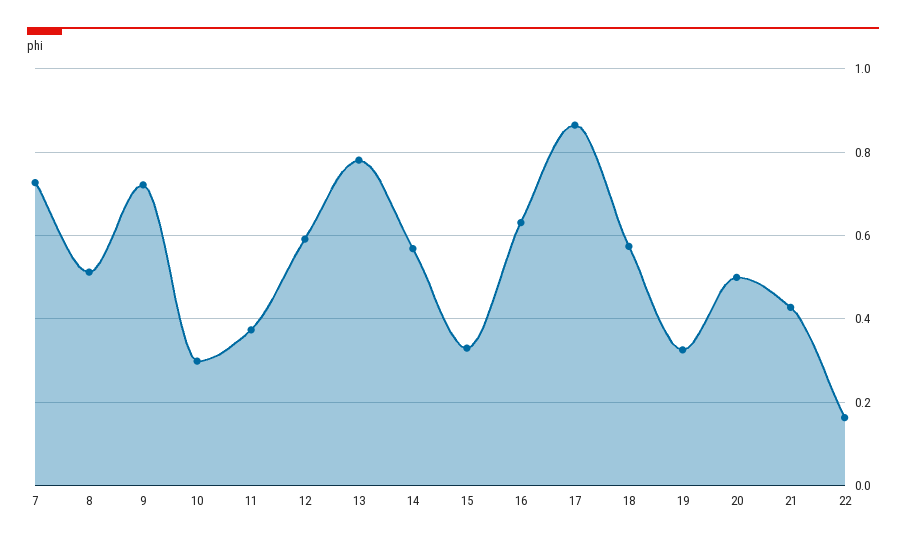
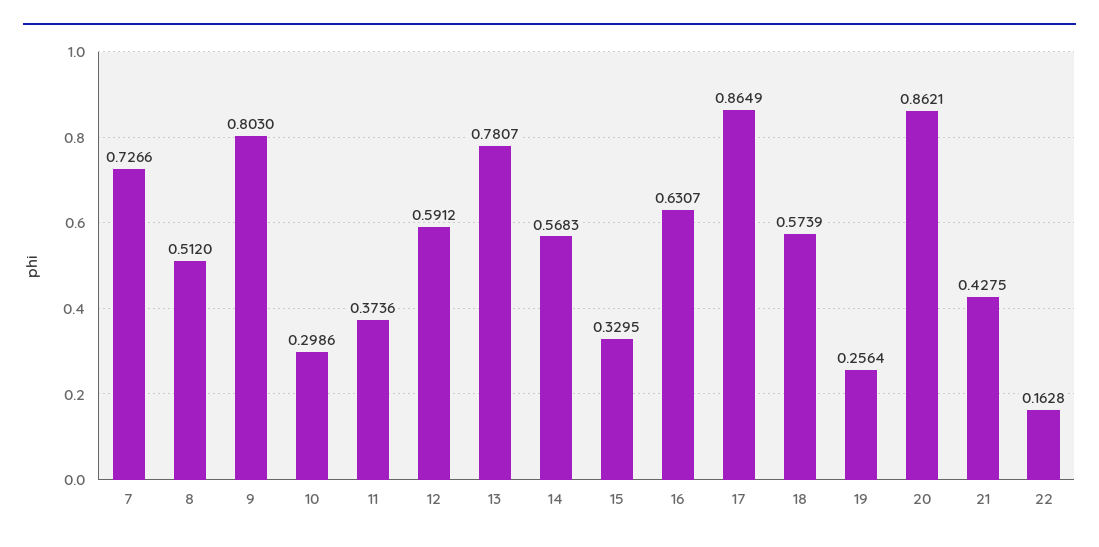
  {
    "7": 0.7266,
    "8": 0.512,
-   "9": 0.72,
+   "9": 0.803,
    "10": 0.2986,
    "11": 0.3736,
    "12": 0.5912,
    "13": 0.7807,
    "14": 0.5683,
    "15": 0.3295,
    "16": 0.6307,
    "17": 0.8649,
    "18": 0.5739,
-   "19": 0.32,
+   "19": 0.2564,
-   "20": 0.5,
+   "20": 0.8621,
    "21": 0.4275,
    "22": 0.1628
  }

